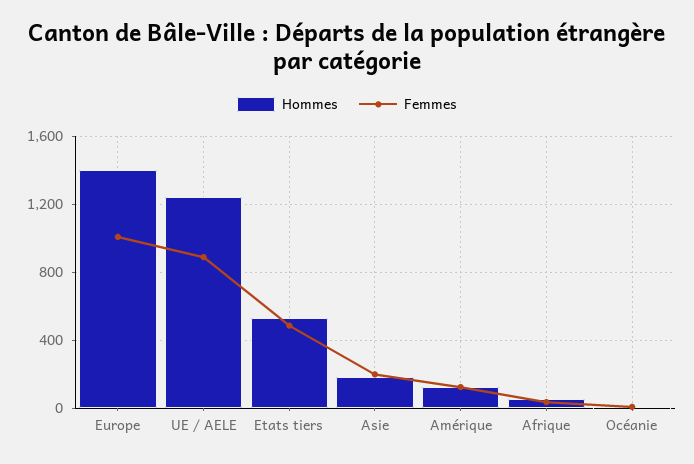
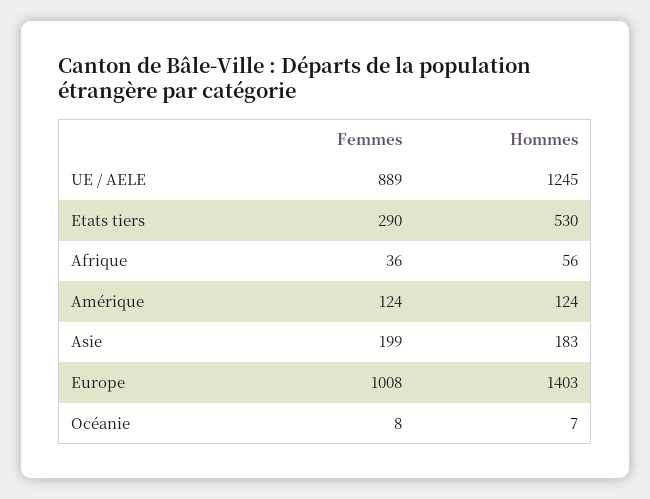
  {
    "Hommes": {
      "Europe": 1403,
      "UE / AELE": 1245,
      "Etats tiers": 530,
      "Asie": 183,
      "Amérique": 124,
      "Afrique": 56,
      "Océanie": 7
    },
    "Femmes": {
      "Europe": 1008,
      "UE / AELE": 889,
-     "Etats tiers": 500,
+     "Etats tiers": 290,
      "Asie": 199,
      "Amérique": 124,
      "Afrique": 36,
      "Océanie": 8
    }
  }

